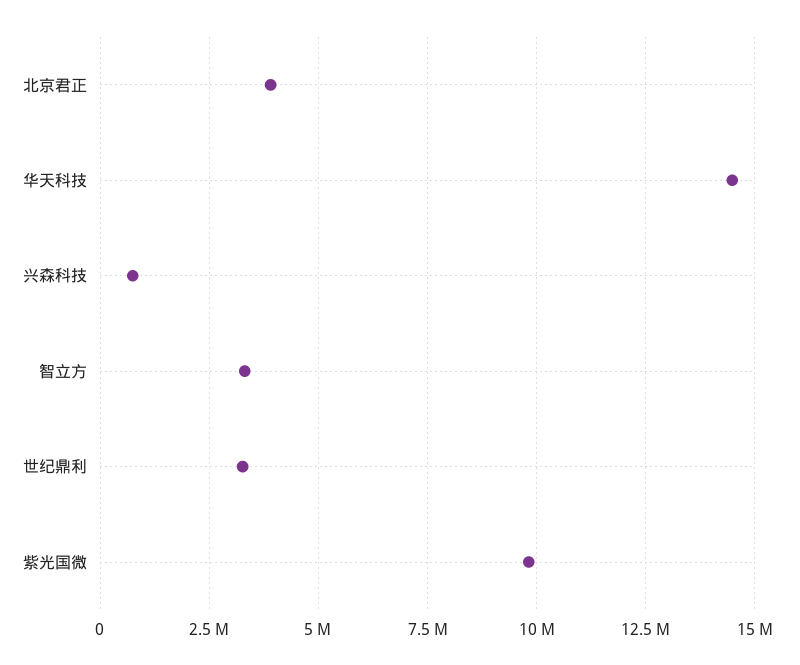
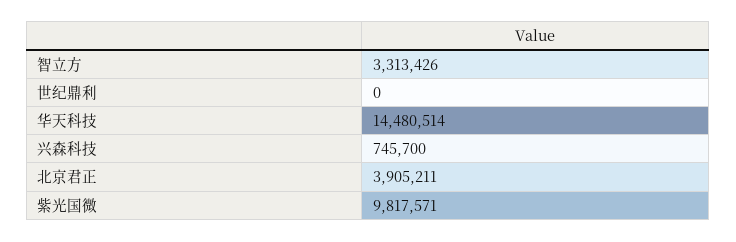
  {
    "北京君正": 3905211,
    "华天科技": 14480514,
    "兴森科技": 745700,
    "智立方": 3313426,
-   "世纪鼎利": 3250000,
+   "世纪鼎利": 0,
    "紫光国微": 9817571
  }

